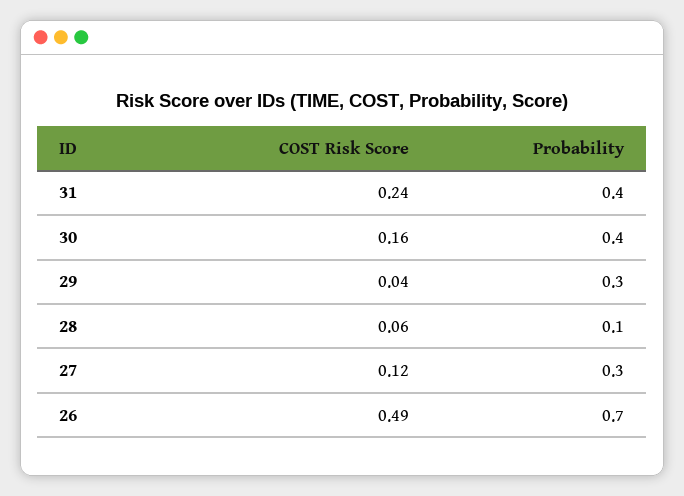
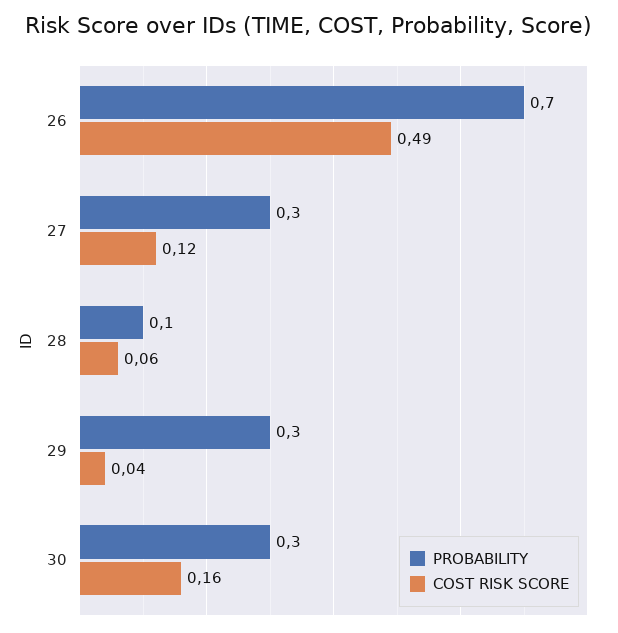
  {
    "COST Risk Score": {
-     "31": 0.24,
      "30": 0.16,
      "29": 0.04,
      "28": 0.06,
      "27": 0.12,
      "26": 0.49
    },
    "Probability": {
-     "31": 0.4,
-     "30": 0.4,
+     "30": 0.3,
      "29": 0.3,
      "28": 0.1,
      "27": 0.3,
      "26": 0.7
    }
  }

